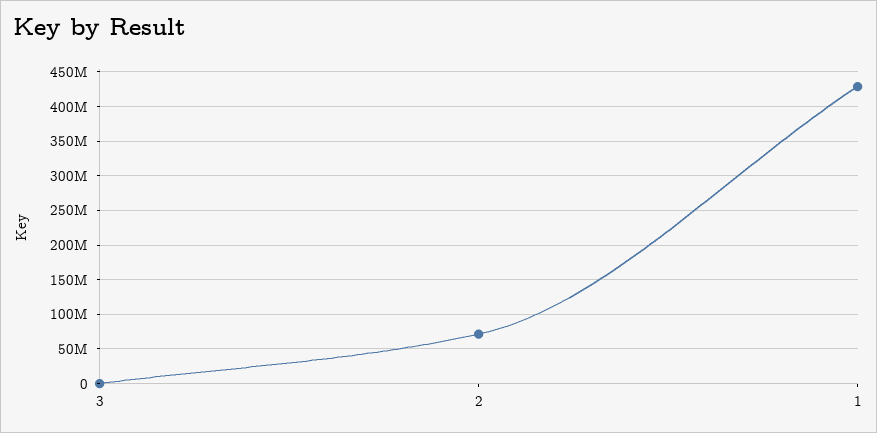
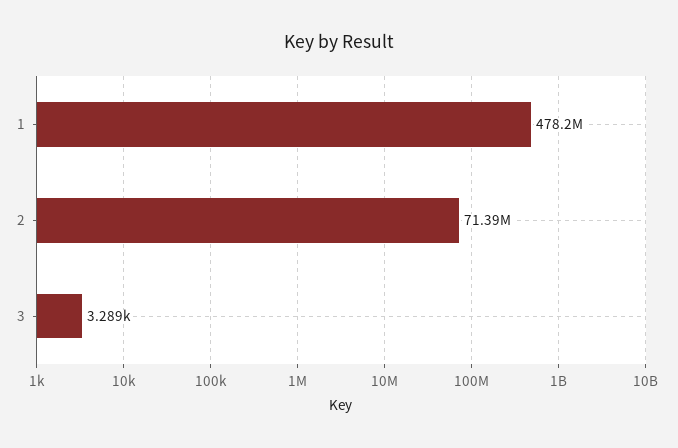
  {
    "3": 3289,
    "2": 71390000,
-   "1": 430000000
+   "1": 478200000
  }

